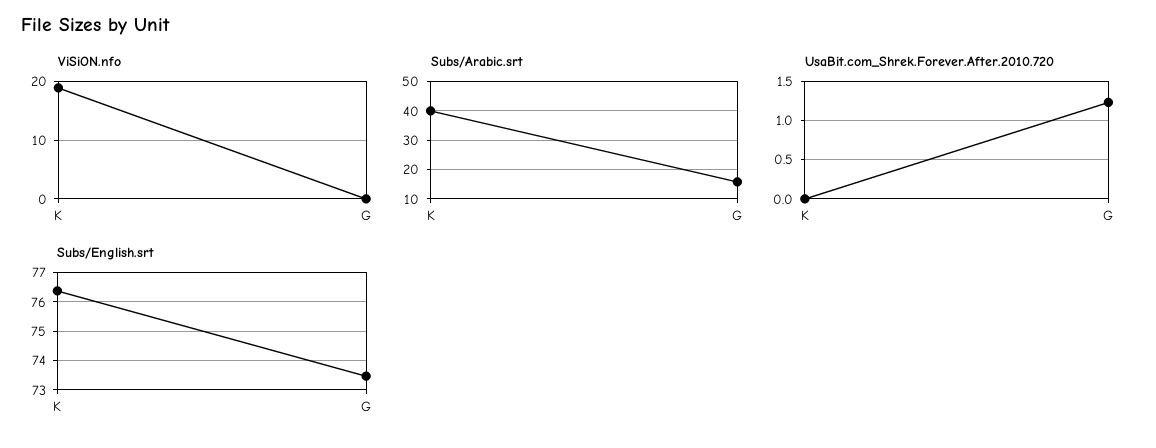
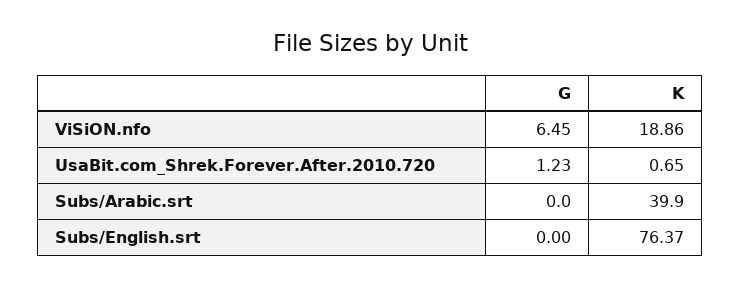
  {
    "ViSiON.nfo": {
      "K": 18.86,
-     "G": 0
+     "G": 6.45
    },
    "Subs/Arabic.srt": {
      "K": 39.9,
-     "G": 15
+     "G": 0
    },
    "UsaBit.com_Shrek.Forever.After.2010.720": {
-     "K": 0,
+     "K": 0.65,
      "G": 1.23
    },
    "Subs/English.srt": {
      "K": 76.37,
-     "G": 73.5
+     "G": 0
    }
  }

